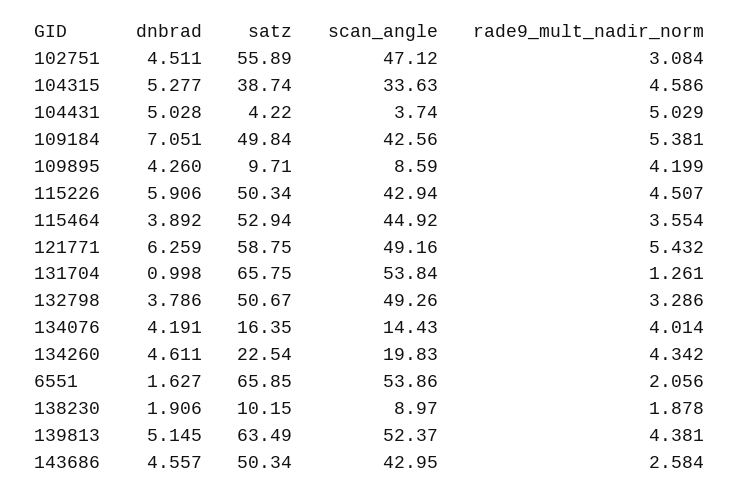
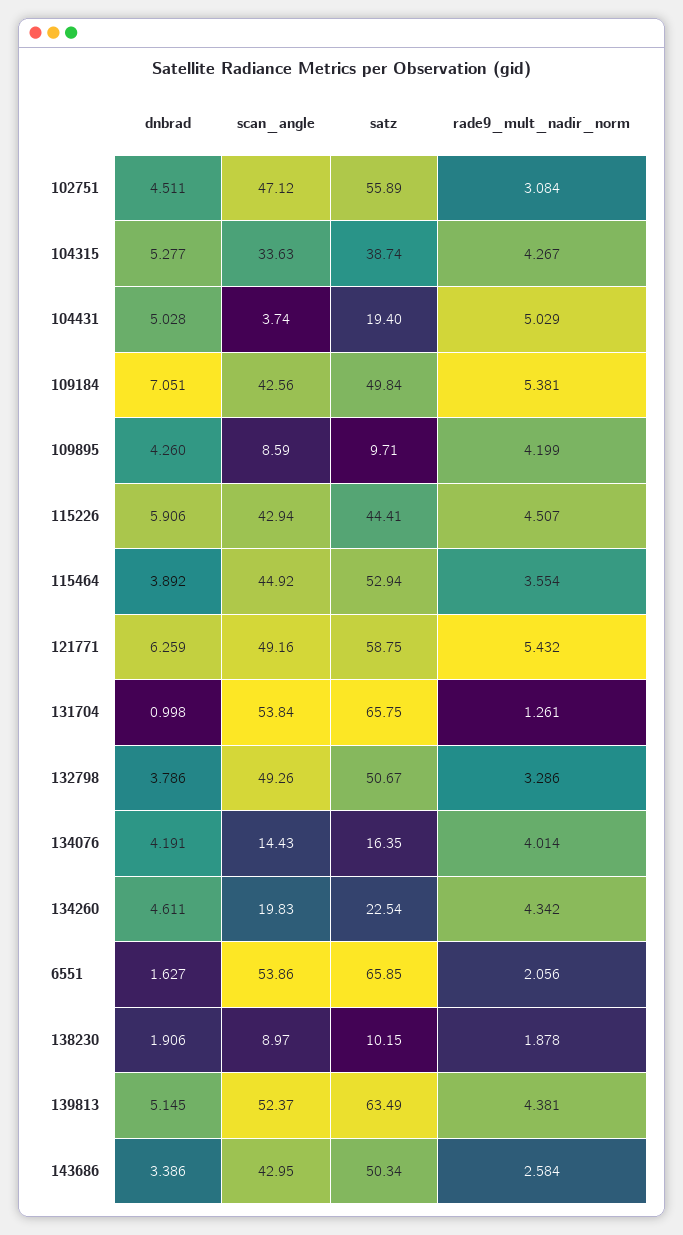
  {
    "dnbrad": {
      "102751": 4.511,
      "104315": 5.277,
      "104431": 5.028,
      "109184": 7.051,
      "109895": 4.26,
      "115226": 5.906,
      "115464": 3.892,
      "121771": 6.259,
      "131704": 0.998,
      "132798": 3.786,
      "134076": 4.191,
      "134260": 4.611,
      "6551": 1.627,
      "138230": 1.906,
      "139813": 5.145,
-     "143686": 4.557
+     "143686": 3.386
    },
    "satz": {
      "102751": 55.89,
      "104315": 38.74,
-     "104431": 4.22,
+     "104431": 19.4,
      "109184": 49.84,
      "109895": 9.71,
-     "115226": 50.34,
+     "115226": 44.41,
      "115464": 52.94,
      "121771": 58.75,
      "131704": 65.75,
      "132798": 50.67,
      "134076": 16.35,
      "134260": 22.54,
      "6551": 65.85,
      "138230": 10.15,
      "139813": 63.49,
      "143686": 50.34
    },
    "scan_angle": {
      "102751": 47.12,
      "104315": 33.63,
      "104431": 3.74,
      "109184": 42.56,
      "109895": 8.59,
      "115226": 42.94,
      "115464": 44.92,
      "121771": 49.16,
      "131704": 53.84,
      "132798": 49.26,
      "134076": 14.43,
      "134260": 19.83,
      "6551": 53.86,
      "138230": 8.97,
      "139813": 52.37,
      "143686": 42.95
    },
    "rade9_mult_nadir_norm": {
      "102751": 3.084,
-     "104315": 4.586,
+     "104315": 4.267,
      "104431": 5.029,
      "109184": 5.381,
      "109895": 4.199,
      "115226": 4.507,
      "115464": 3.554,
      "121771": 5.432,
      "131704": 1.261,
      "132798": 3.286,
      "134076": 4.014,
      "134260": 4.342,
      "6551": 2.056,
      "138230": 1.878,
      "139813": 4.381,
      "143686": 2.584
    }
  }

